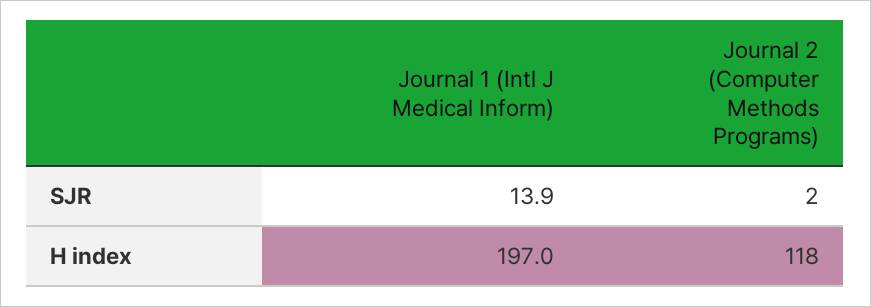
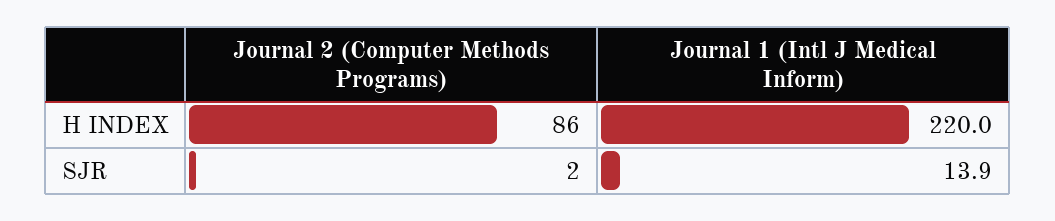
  {
    "Journal 1 (Intl J Medical Inform)": {
      "SJR": 13.9,
-     "H index": 197
+     "H index": 220
    },
    "Journal 2 (Computer Methods Programs)": {
      "SJR": 2,
-     "H index": 118
+     "H index": 86
    }
  }

